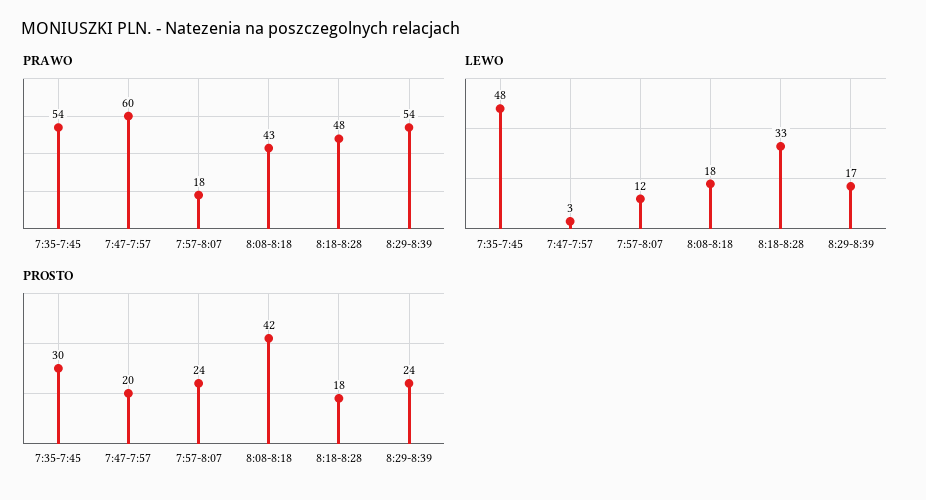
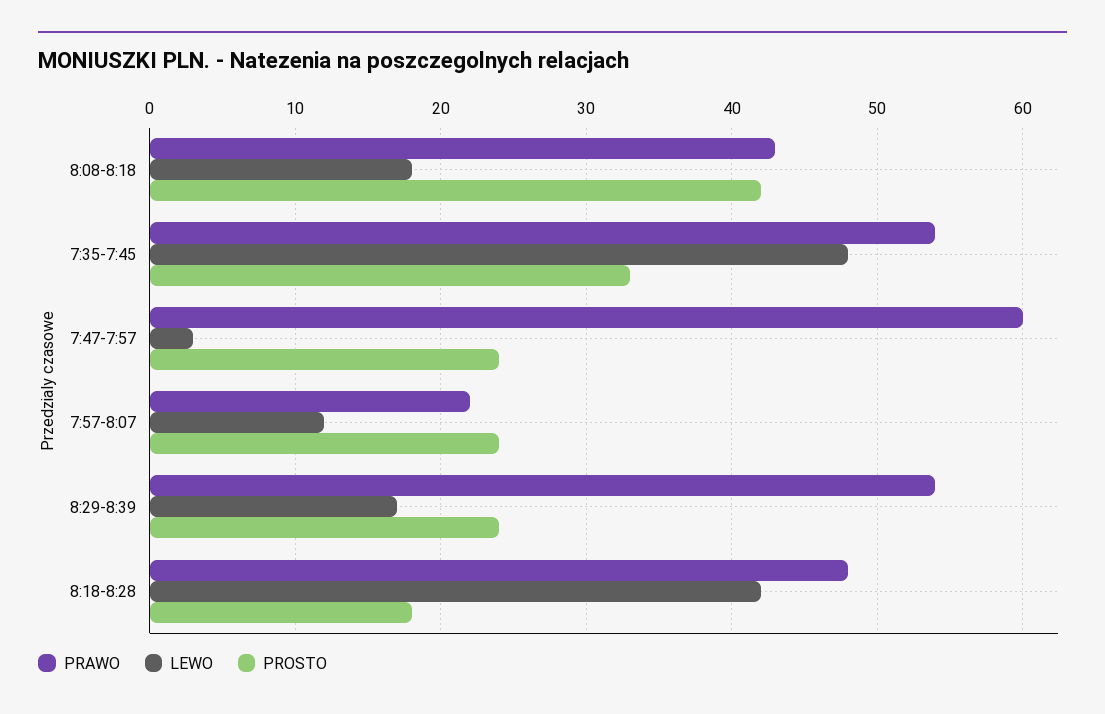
  {
    "PRAWO": {
      "7:35-7:45": 54,
      "7:47-7:57": 60,
-     "7:57-8:07": 18,
+     "7:57-8:07": 22,
      "8:08-8:18": 43,
      "8:18-8:28": 48,
      "8:29-8:39": 54
    },
    "LEWO": {
      "7:35-7:45": 48,
      "7:47-7:57": 3,
      "7:57-8:07": 12,
      "8:08-8:18": 18,
-     "8:18-8:28": 33,
+     "8:18-8:28": 42,
      "8:29-8:39": 17
    },
    "PROSTO": {
-     "7:35-7:45": 30,
+     "7:35-7:45": 33,
-     "7:47-7:57": 20,
+     "7:47-7:57": 24,
      "7:57-8:07": 24,
      "8:08-8:18": 42,
      "8:18-8:28": 18,
      "8:29-8:39": 24
    }
  }

